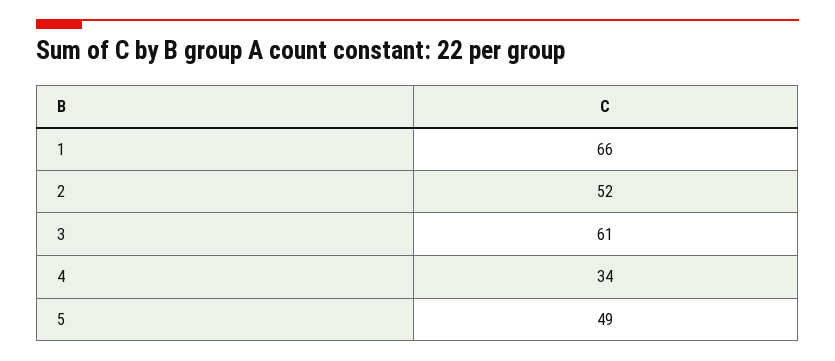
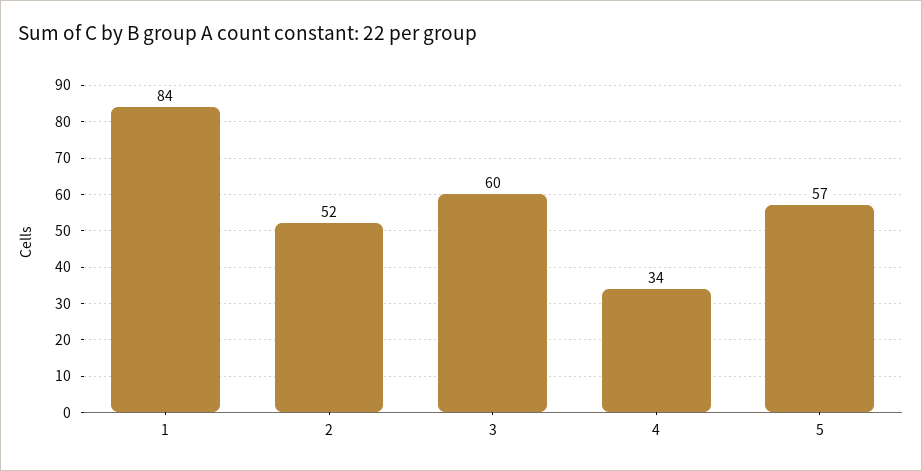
  {
-   "1": 66,
+   "1": 84,
    "2": 52,
-   "3": 61,
+   "3": 60,
    "4": 34,
-   "5": 49
+   "5": 57
  }

